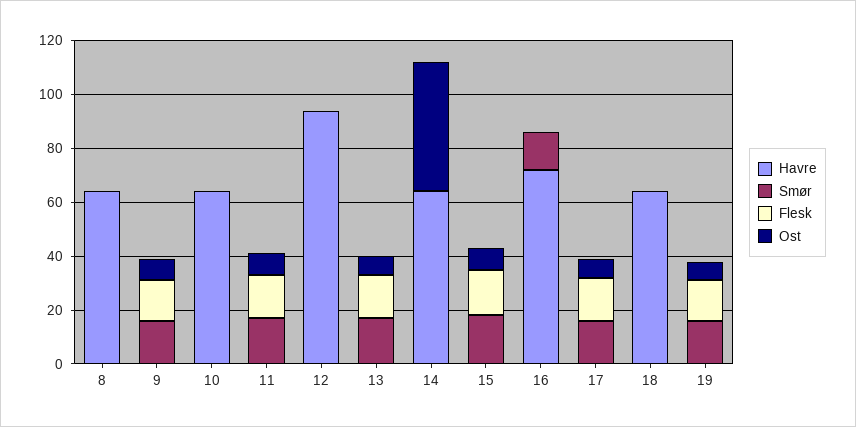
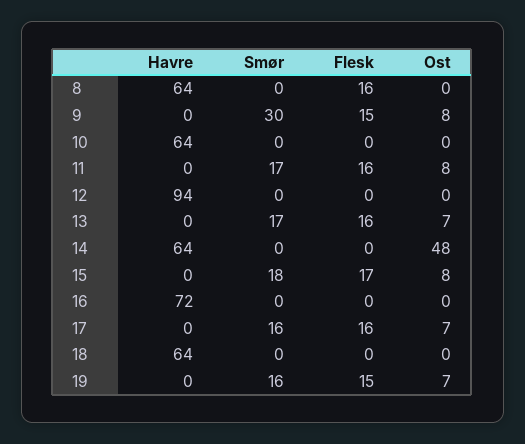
  {
    "Havre": {
      "8": 64,
      "9": 0,
      "10": 64,
      "11": 0,
      "12": 94,
      "13": 0,
      "14": 64,
      "15": 0,
      "16": 72,
      "17": 0,
      "18": 64,
      "19": 0
    },
    "Smør": {
      "8": 0,
-     "9": 15,
+     "9": 30,
      "10": 0,
      "11": 17,
      "12": 0,
      "13": 17,
      "14": 0,
      "15": 18,
-     "16": 15,
+     "16": 0,
      "17": 16,
      "18": 0,
      "19": 16
    },
    "Flesk": {
-     "8": 0,
+     "8": 16,
      "9": 15,
      "10": 0,
      "11": 16,
      "12": 0,
      "13": 16,
      "14": 0,
      "15": 17,
      "16": 0,
      "17": 16,
      "18": 0,
      "19": 15
    },
    "Ost": {
      "8": 0,
      "9": 8,
      "10": 0,
      "11": 8,
      "12": 0,
      "13": 7,
      "14": 48,
      "15": 8,
      "16": 0,
      "17": 7,
      "18": 0,
      "19": 7
    }
  }

